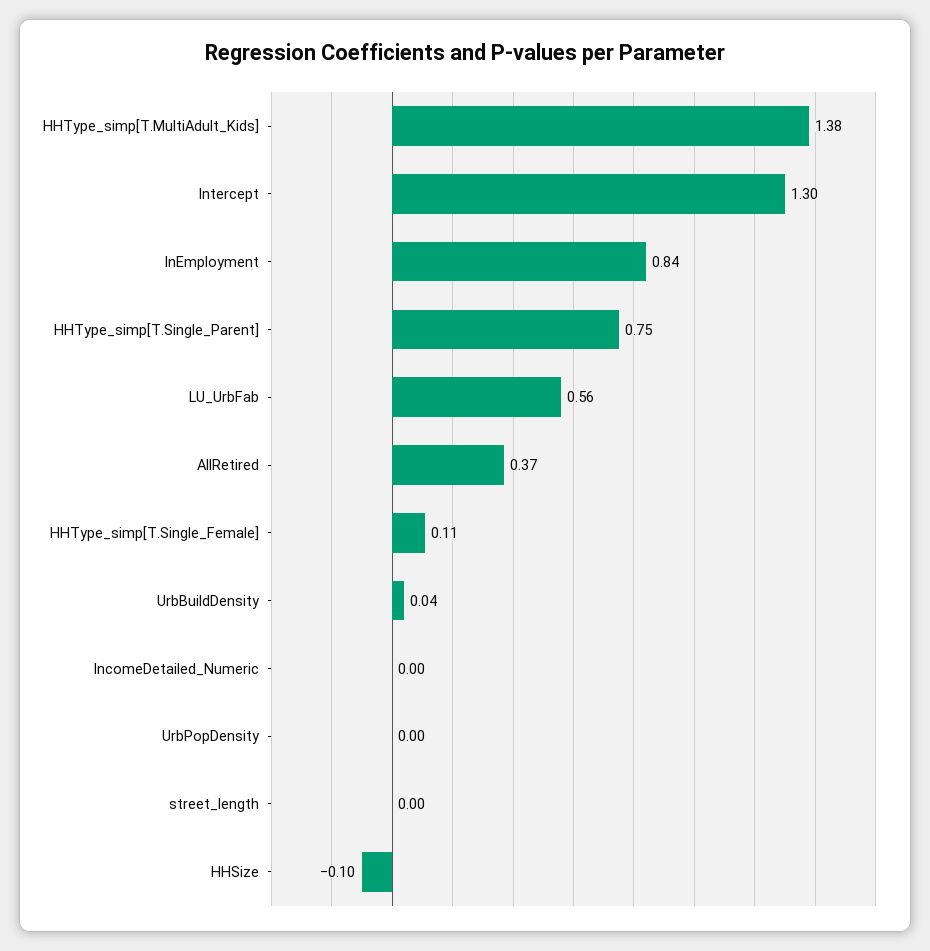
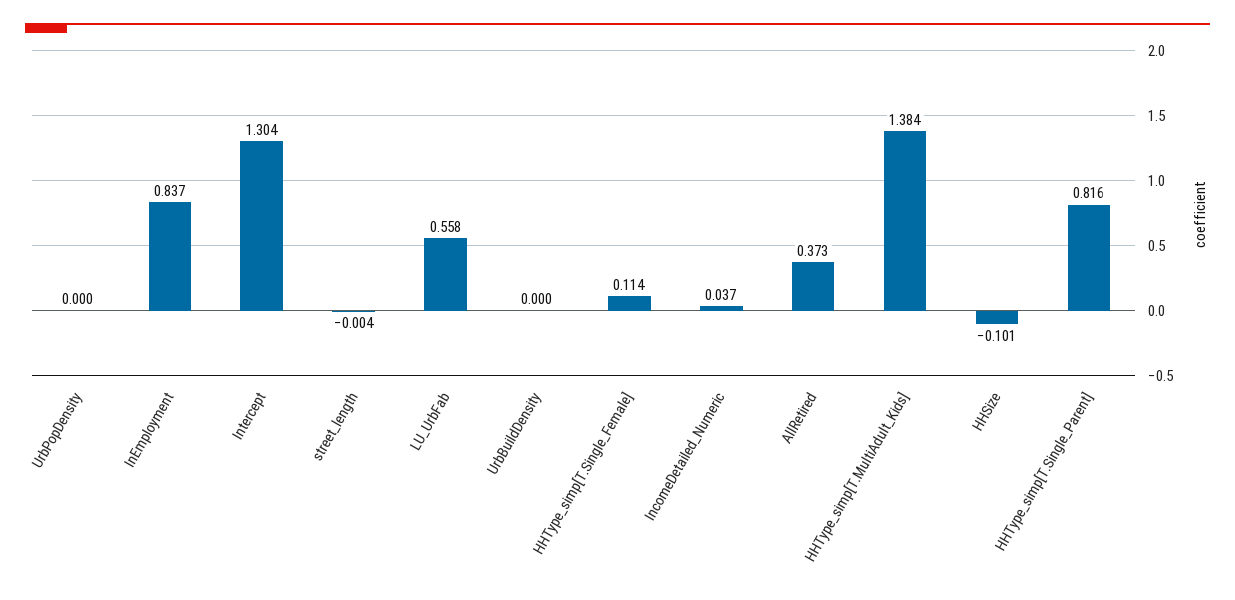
  {
    "HHType_simp[T.MultiAdult_Kids]": 1.384,
    "Intercept": 1.304,
    "InEmployment": 0.837,
-   "HHType_simp[T.Single_Parent]": 0.75,
+   "HHType_simp[T.Single_Parent]": 0.816,
    "LU_UrbFab": 0.558,
    "AllRetired": 0.373,
    "HHType_simp[T.Single_Female]": 0.114,
-   "UrbBuildDensity": 0.04,
+   "UrbBuildDensity": 0,
-   "IncomeDetailed_Numeric": 0,
+   "IncomeDetailed_Numeric": 0.037,
    "UrbPopDensity": 0,
    "street_length": -0.004,
    "HHSize": -0.101
  }

